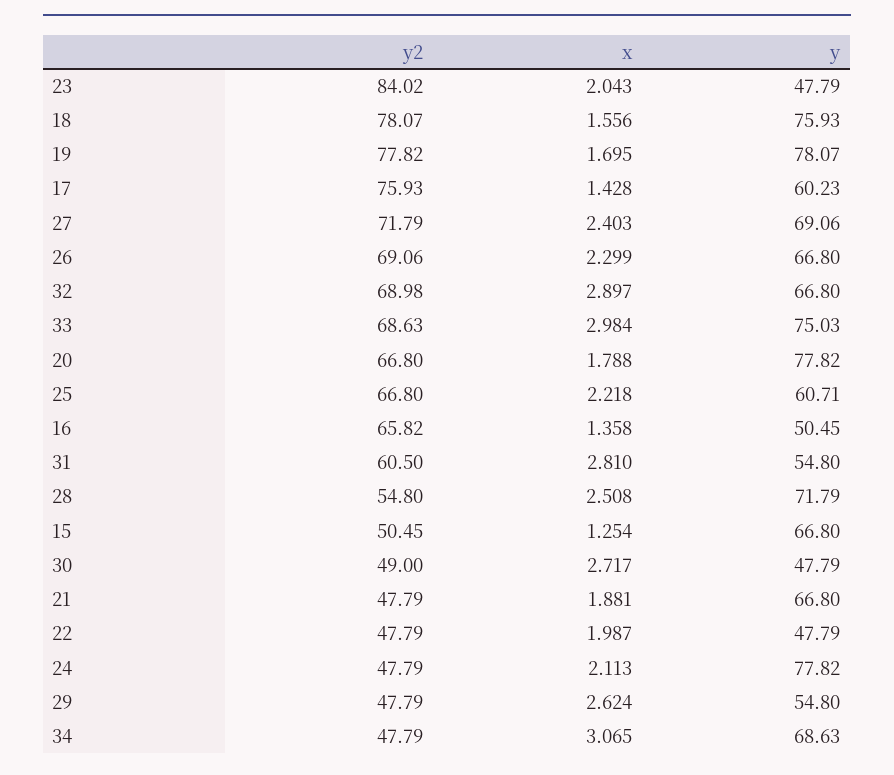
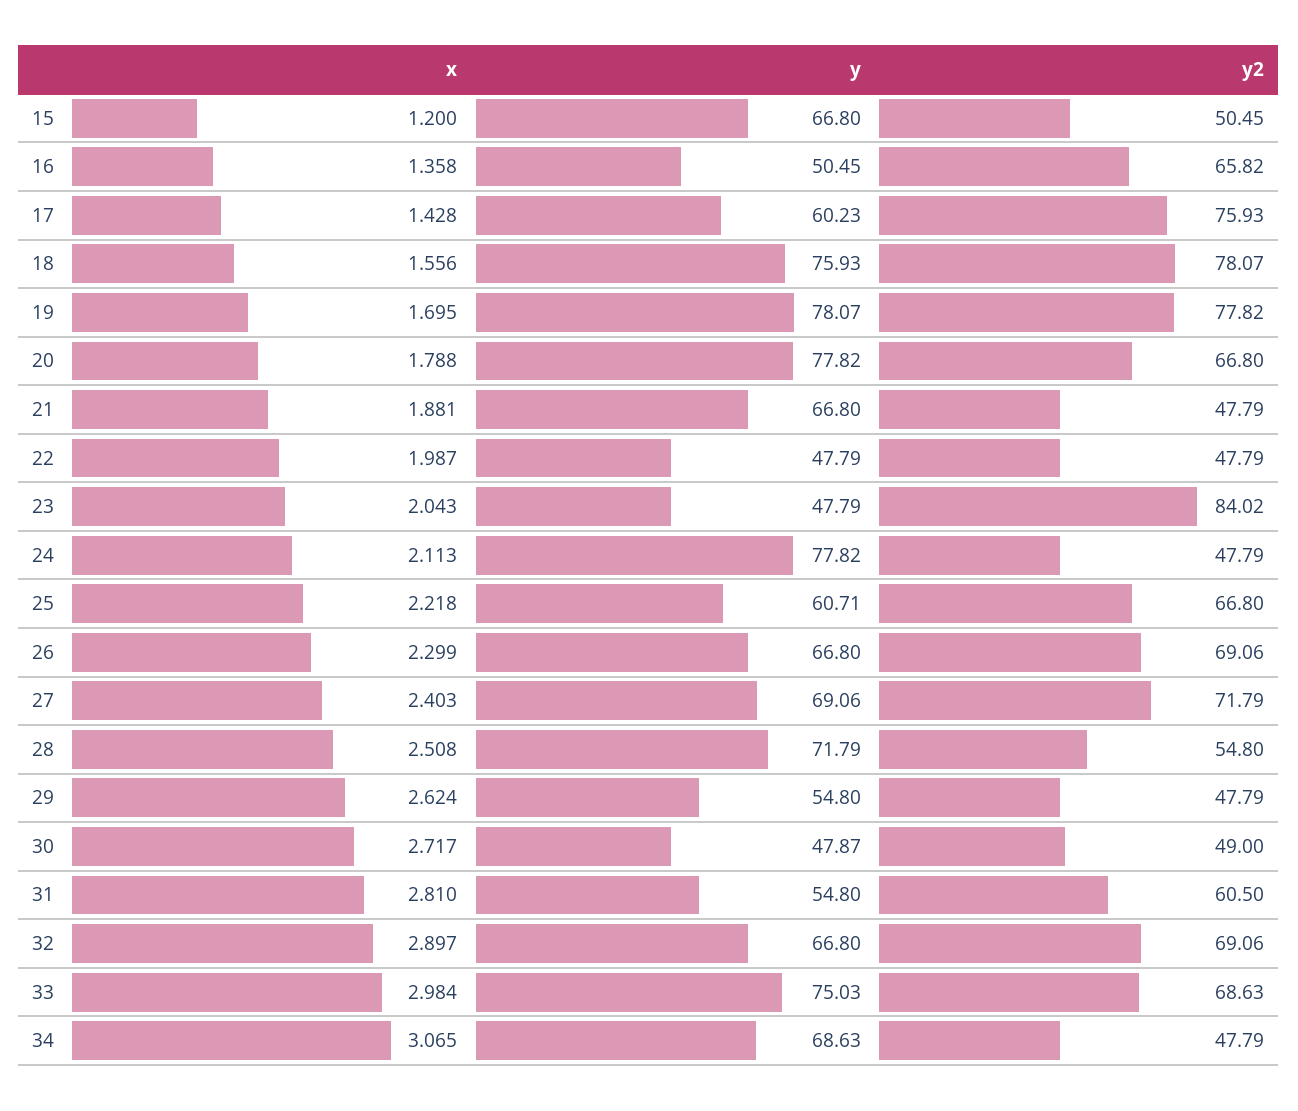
  {
    "y2": {
      "23": 84.02,
      "18": 78.07,
      "19": 77.82,
      "17": 75.93,
      "27": 71.79,
      "26": 69.06,
-     "32": 68.98,
+     "32": 69.06,
      "33": 68.63,
      "20": 66.8,
      "25": 66.8,
      "16": 65.82,
      "31": 60.5,
      "28": 54.8,
      "15": 50.45,
      "30": 49,
      "21": 47.79,
      "22": 47.79,
      "24": 47.79,
      "29": 47.79,
      "34": 47.79
    },
    "x": {
      "23": 2.043,
      "18": 1.556,
      "19": 1.695,
      "17": 1.428,
      "27": 2.403,
      "26": 2.299,
      "32": 2.897,
      "33": 2.984,
      "20": 1.788,
      "25": 2.218,
      "16": 1.358,
      "31": 2.81,
      "28": 2.508,
-     "15": 1.254,
+     "15": 1.2,
      "30": 2.717,
      "21": 1.881,
      "22": 1.987,
      "24": 2.113,
      "29": 2.624,
      "34": 3.065
    },
    "y": {
      "23": 47.79,
      "18": 75.93,
      "19": 78.07,
      "17": 60.23,
      "27": 69.06,
      "26": 66.8,
      "32": 66.8,
      "33": 75.03,
      "20": 77.82,
      "25": 60.71,
      "16": 50.45,
      "31": 54.8,
      "28": 71.79,
      "15": 66.8,
-     "30": 47.79,
+     "30": 47.87,
      "21": 66.8,
      "22": 47.79,
      "24": 77.82,
      "29": 54.8,
      "34": 68.63
    }
  }

